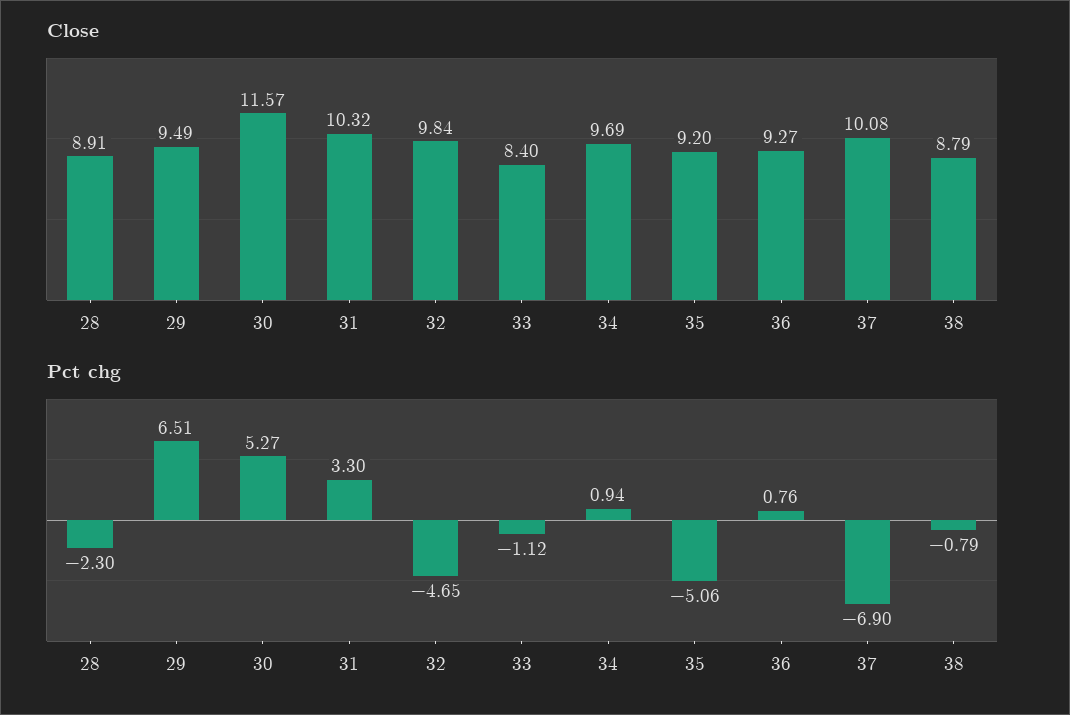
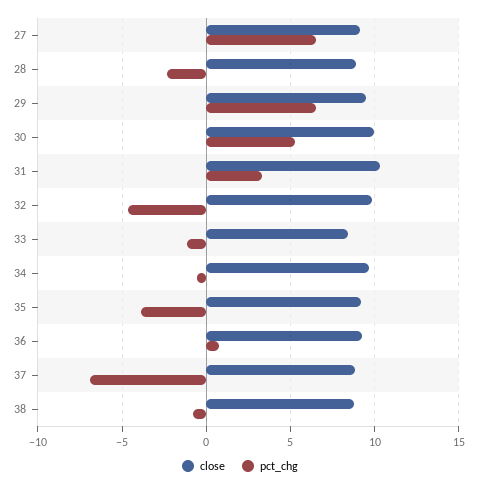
  {
    "Close": {
      "28": 8.91,
      "29": 9.49,
-     "30": 11.57,
+     "30": 10,
      "31": 10.32,
      "32": 9.84,
      "33": 8.4,
      "34": 9.69,
      "35": 9.2,
      "36": 9.27,
-     "37": 10.08,
+     "37": 9,
-     "38": 8.79
+     "38": 8.79,
+     "27": 9
    },
    "Pct chg": {
      "28": -2.3,
      "29": 6.51,
      "30": 5.27,
      "31": 3.3,
      "32": -4.65,
      "33": -1.12,
-     "34": 0.94,
+     "34": -0.5,
-     "35": -5.06,
+     "35": -4,
      "36": 0.76,
      "37": -6.9,
-     "38": -0.79
+     "38": -0.79,
+     "27": 6.5
    }
  }

